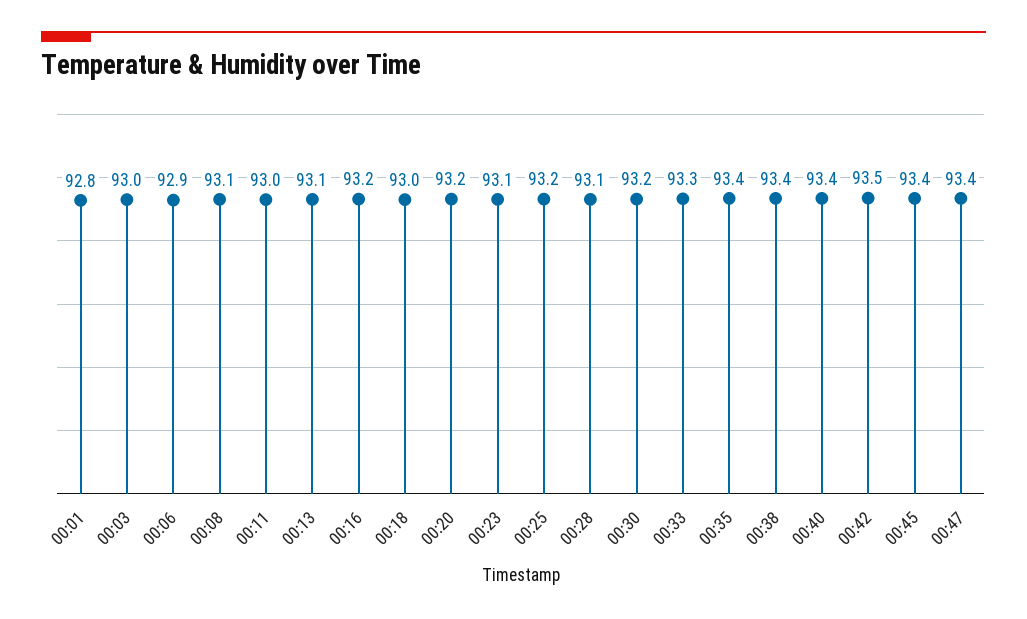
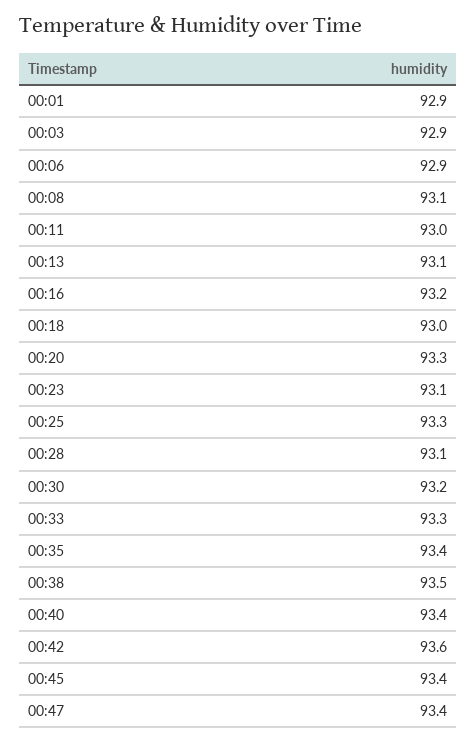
  {
-   "00:01": 92.8,
+   "00:01": 92.9,
-   "00:03": 93,
+   "00:03": 92.9,
    "00:06": 92.9,
    "00:08": 93.1,
    "00:11": 93,
    "00:13": 93.1,
    "00:16": 93.2,
    "00:18": 93,
-   "00:20": 93.2,
+   "00:20": 93.3,
    "00:23": 93.1,
-   "00:25": 93.2,
+   "00:25": 93.3,
    "00:28": 93.1,
    "00:30": 93.2,
    "00:33": 93.3,
    "00:35": 93.4,
-   "00:38": 93.4,
+   "00:38": 93.5,
    "00:40": 93.4,
-   "00:42": 93.5,
+   "00:42": 93.6,
    "00:45": 93.4,
    "00:47": 93.4
  }

